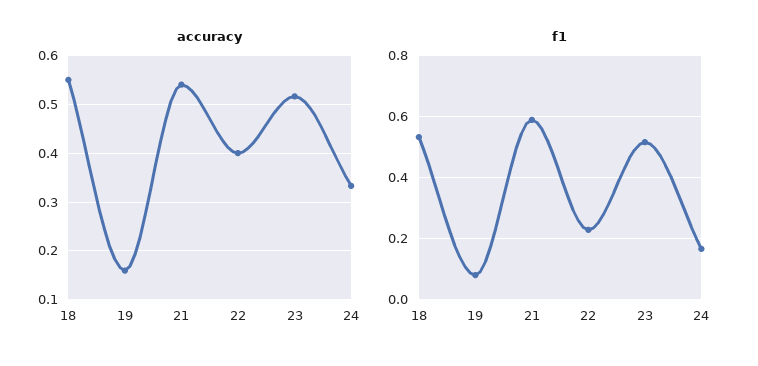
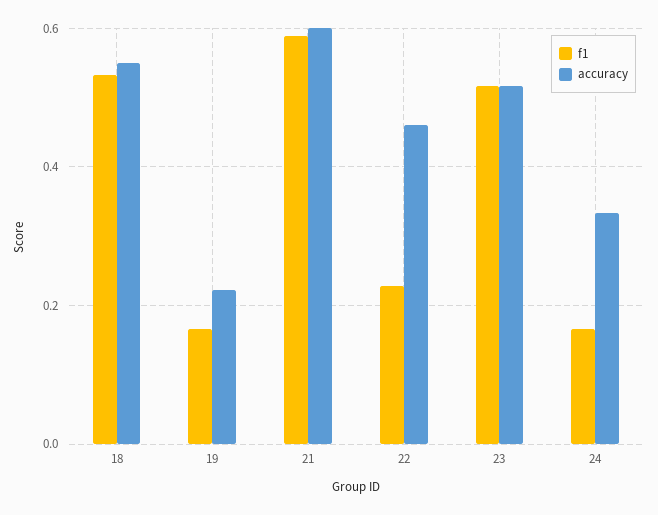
  {
    "accuracy": {
      "18": 0.56,
-     "19": 0.16,
+     "19": 0.22,
-     "21": 0.54,
+     "21": 0.6,
-     "22": 0.4,
+     "22": 0.46,
      "23": 0.52,
      "24": 0.34
    },
    "f1": {
      "18": 0.54,
-     "19": 0.08,
+     "19": 0.16,
      "21": 0.58,
      "22": 0.22,
      "23": 0.52,
      "24": 0.16
    }
  }

